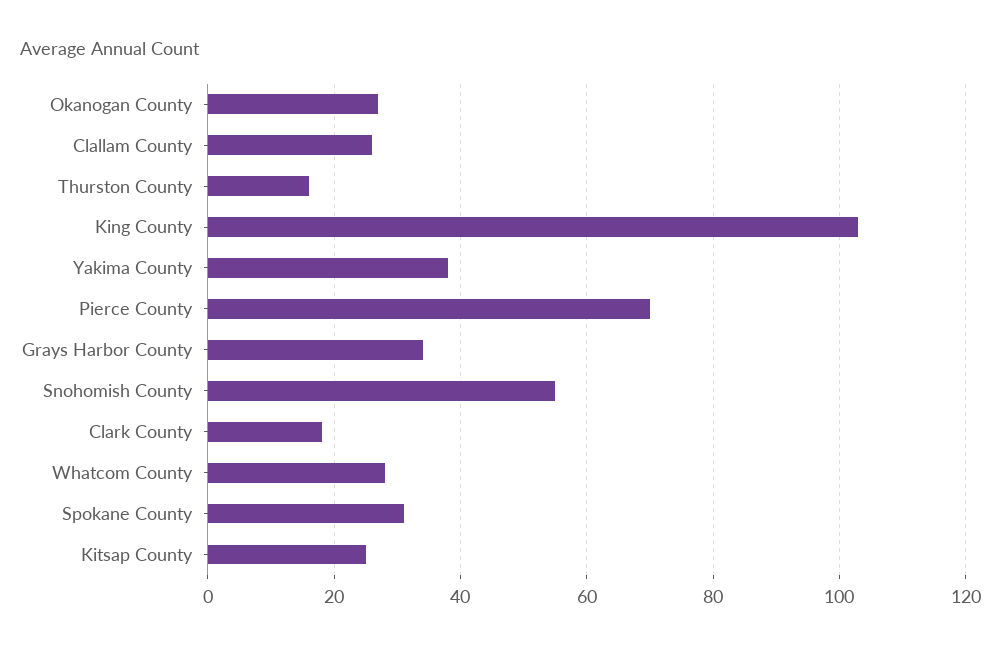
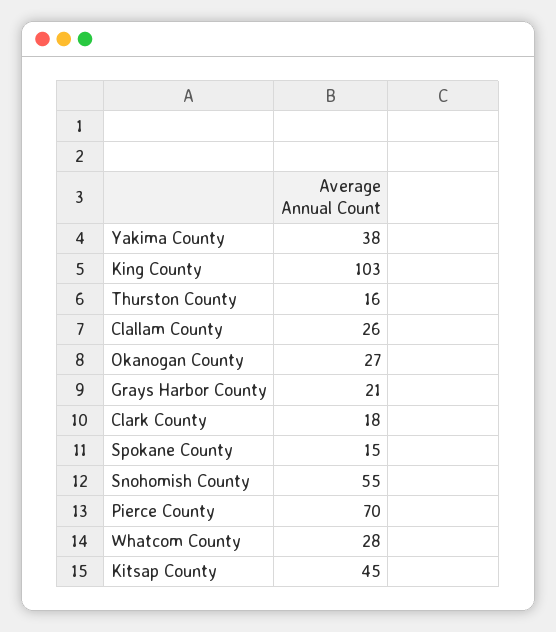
  {
    "Okanogan County": 27,
    "Clallam County": 26,
    "Thurston County": 16,
    "King County": 103,
    "Yakima County": 38,
    "Pierce County": 70,
-   "Grays Harbor County": 35,
+   "Grays Harbor County": 21,
    "Snohomish County": 55,
    "Clark County": 18,
    "Whatcom County": 28,
-   "Spokane County": 30,
+   "Spokane County": 15,
-   "Kitsap County": 25
+   "Kitsap County": 45
  }

